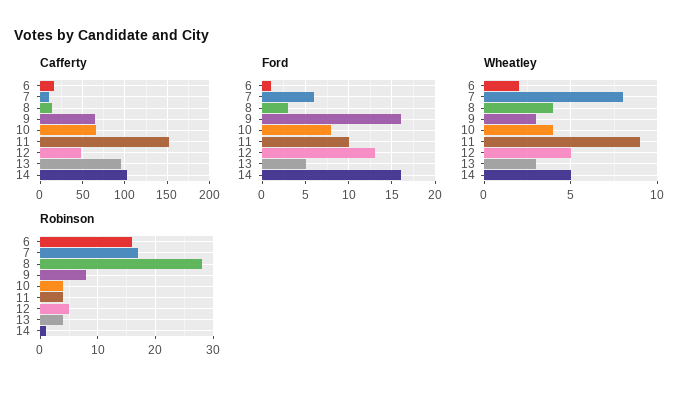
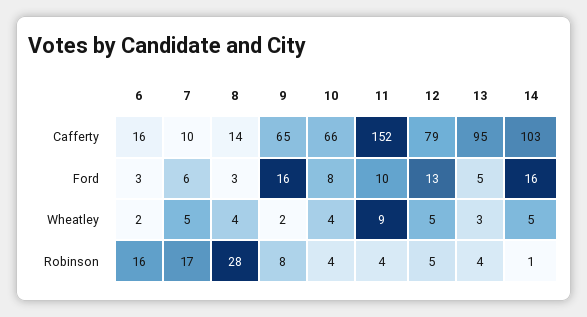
  {
    "Cafferty": {
      "6": 16,
      "7": 10,
      "8": 14,
      "9": 65,
      "10": 66,
      "11": 152,
-     "12": 50,
+     "12": 79,
      "13": 95,
      "14": 103
    },
    "Ford": {
-     "6": 1,
+     "6": 3,
      "7": 6,
      "8": 3,
      "9": 16,
      "10": 8,
      "11": 10,
      "12": 13,
      "13": 5,
      "14": 16
    },
    "Wheatley": {
      "6": 2,
-     "7": 8,
+     "7": 5,
      "8": 4,
-     "9": 3,
+     "9": 2,
      "10": 4,
      "11": 9,
      "12": 5,
      "13": 3,
      "14": 5
    },
    "Robinson": {
      "6": 16,
      "7": 17,
      "8": 28,
      "9": 8,
      "10": 4,
      "11": 4,
      "12": 5,
      "13": 4,
      "14": 1
    }
  }

